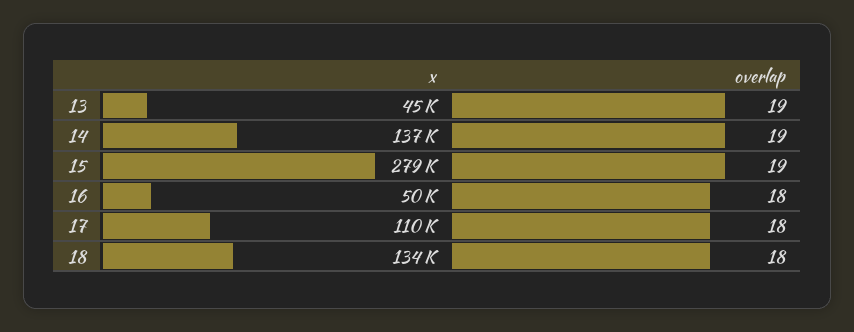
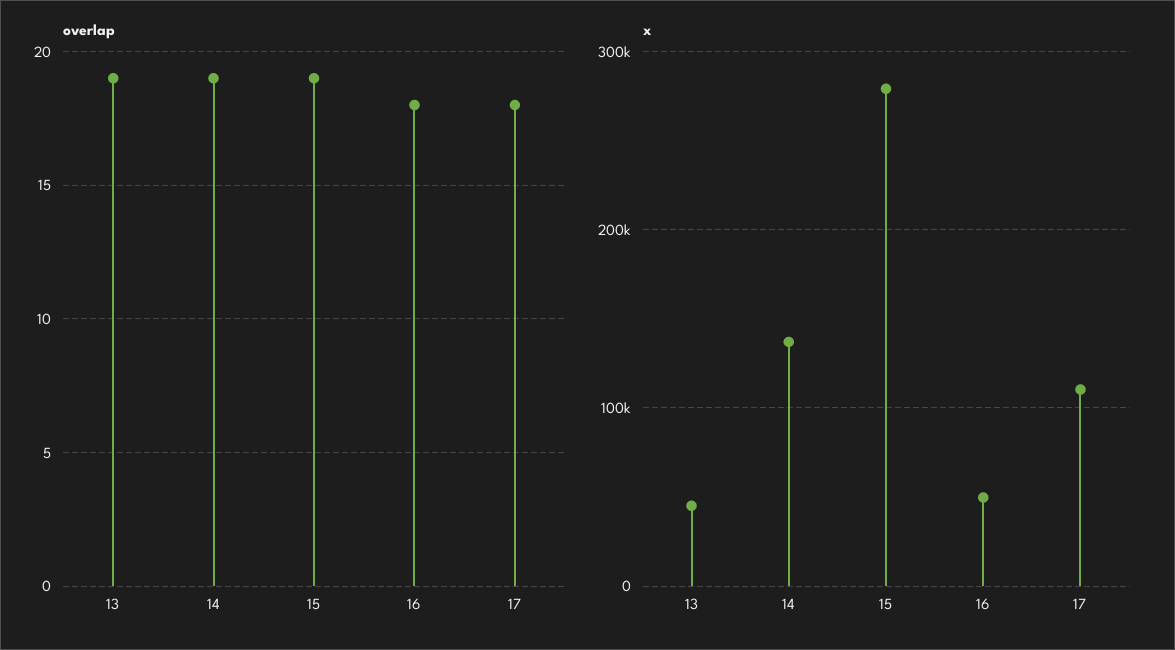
  {
    "x": {
      "13": 45000,
      "14": 137000,
      "15": 279000,
      "16": 50000,
-     "17": 110000,
+     "17": 110000
-     "18": 134000
    },
    "overlap": {
      "13": 19,
      "14": 19,
      "15": 19,
      "16": 18,
-     "17": 18,
+     "17": 18
-     "18": 18
    }
  }

